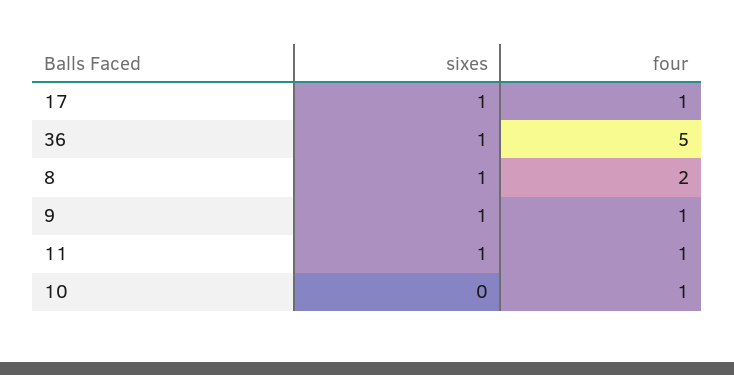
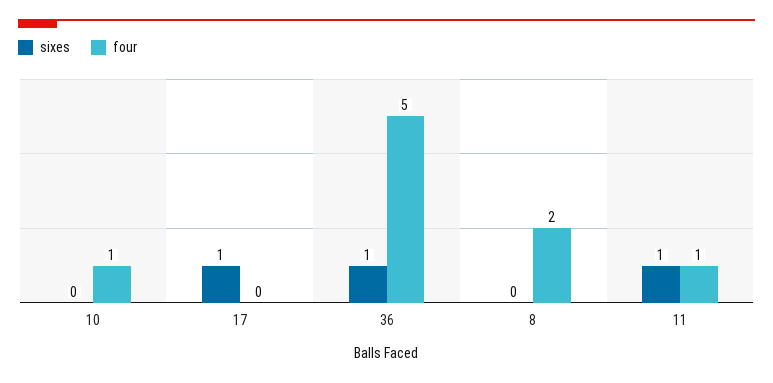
  {
    "sixes": {
      "17": 1,
      "36": 1,
-     "8": 1,
+     "8": 0,
-     "9": 1,
      "11": 1,
      "10": 0
    },
    "four": {
-     "17": 1,
+     "17": 0,
      "36": 5,
      "8": 2,
-     "9": 1,
      "11": 1,
      "10": 1
    }
  }

